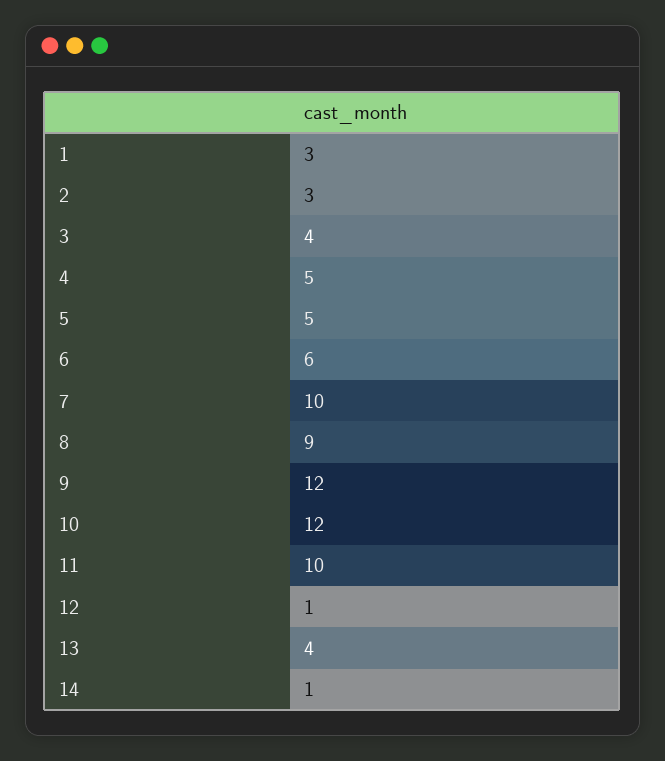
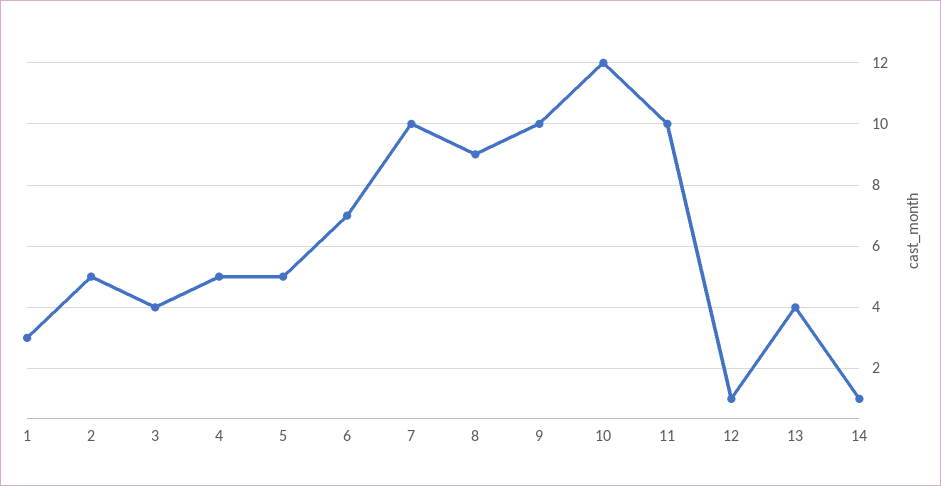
  {
    "1": 3,
-   "2": 3,
+   "2": 5,
    "3": 4,
    "4": 5,
    "5": 5,
-   "6": 6,
+   "6": 7,
    "7": 10,
    "8": 9,
-   "9": 12,
+   "9": 10,
    "10": 12,
    "11": 10,
    "12": 1,
    "13": 4,
    "14": 1
  }

